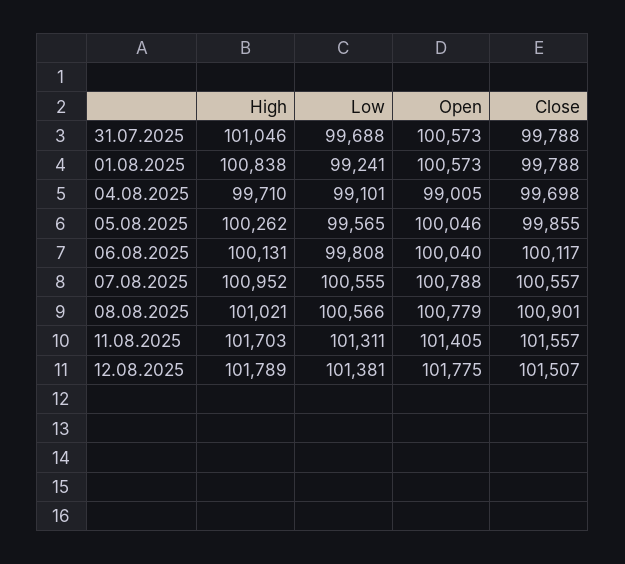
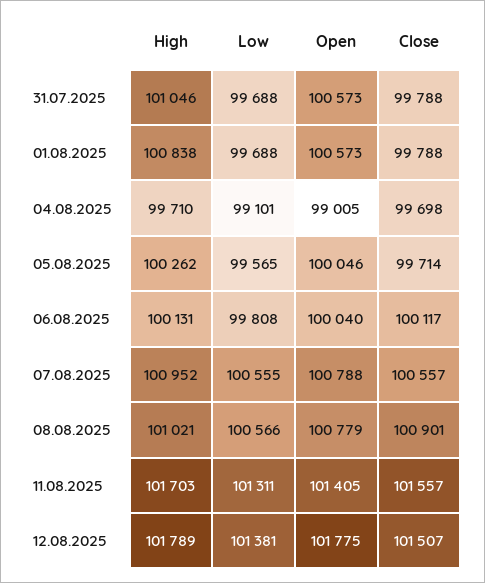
  {
    "High": {
      "31.07.2025": 101046,
      "01.08.2025": 100838,
      "04.08.2025": 99710,
      "05.08.2025": 100262,
      "06.08.2025": 100131,
      "07.08.2025": 100952,
      "08.08.2025": 101021,
      "11.08.2025": 101703,
      "12.08.2025": 101789
    },
    "Low": {
      "31.07.2025": 99688,
-     "01.08.2025": 99241,
+     "01.08.2025": 99688,
      "04.08.2025": 99101,
      "05.08.2025": 99565,
      "06.08.2025": 99808,
      "07.08.2025": 100555,
      "08.08.2025": 100566,
      "11.08.2025": 101311,
      "12.08.2025": 101381
    },
    "Open": {
      "31.07.2025": 100573,
      "01.08.2025": 100573,
      "04.08.2025": 99005,
      "05.08.2025": 100046,
      "06.08.2025": 100040,
      "07.08.2025": 100788,
      "08.08.2025": 100779,
      "11.08.2025": 101405,
      "12.08.2025": 101775
    },
    "Close": {
      "31.07.2025": 99788,
      "01.08.2025": 99788,
      "04.08.2025": 99698,
-     "05.08.2025": 99855,
+     "05.08.2025": 99714,
      "06.08.2025": 100117,
      "07.08.2025": 100557,
      "08.08.2025": 100901,
      "11.08.2025": 101557,
      "12.08.2025": 101507
    }
  }

